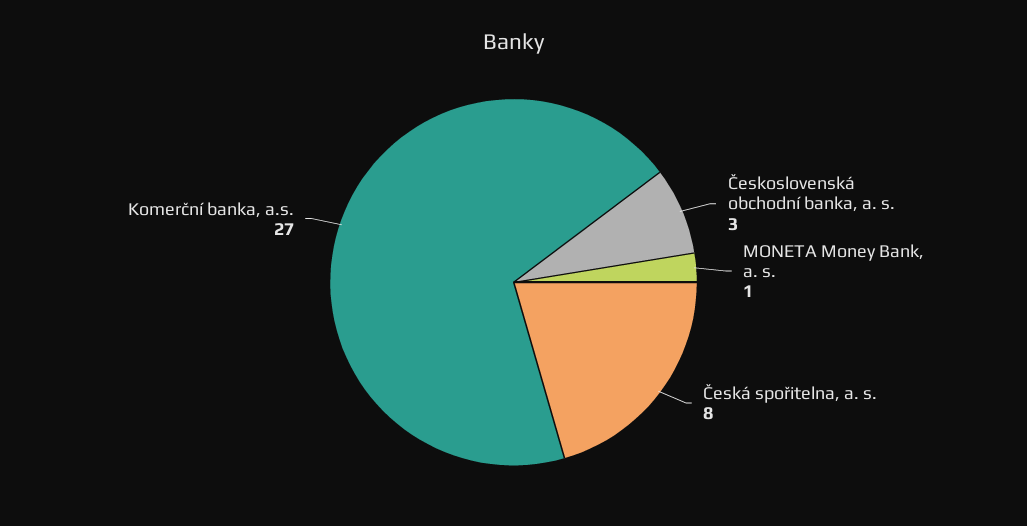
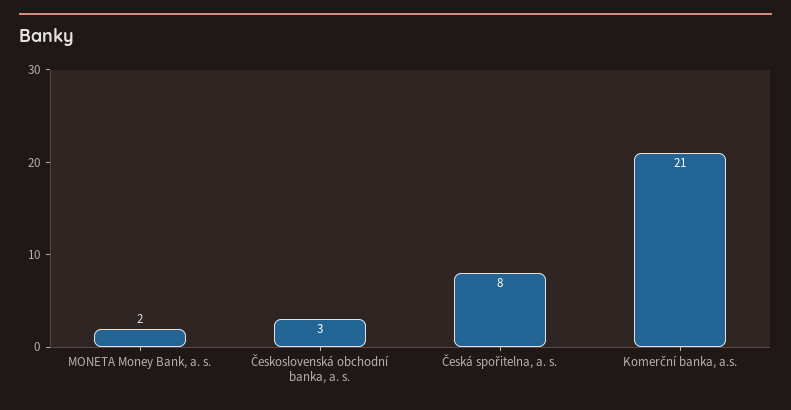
  {
    "Československá obchodní banka, a. s.": 3,
-   "MONETA Money Bank, a. s.": 1,
+   "MONETA Money Bank, a. s.": 2,
    "Česká spořitelna, a. s.": 8,
-   "Komerční banka, a.s.": 27
+   "Komerční banka, a.s.": 21
  }

